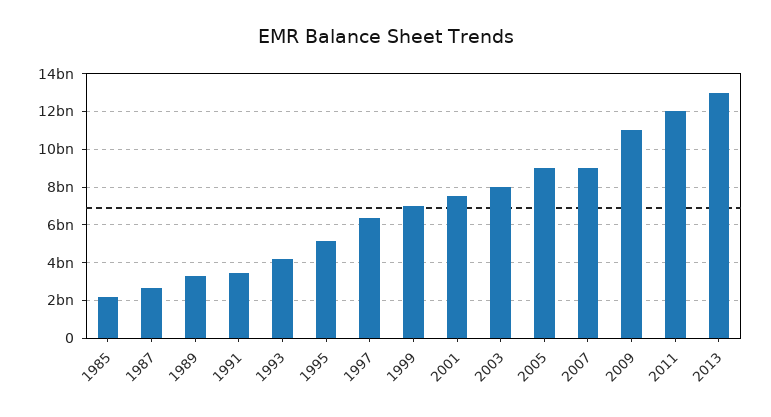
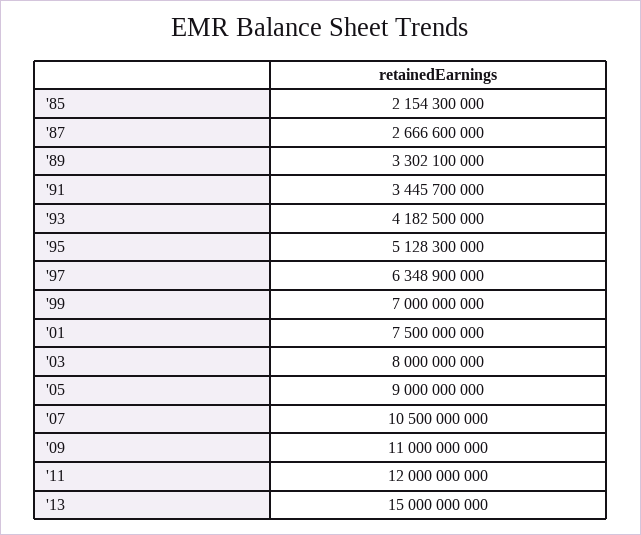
  {
    "1985": 2154300000,
    "1987": 2666600000,
    "1989": 3302100000,
    "1991": 3445700000,
    "1993": 4182500000,
    "1995": 5128300000,
    "1997": 6348900000,
    "1999": 7000000000,
    "2001": 7500000000,
    "2003": 8000000000,
    "2005": 9000000000,
-   "2007": 9000000000,
+   "2007": 10500000000,
    "2009": 11000000000,
    "2011": 12000000000,
-   "2013": 13000000000
+   "2013": 15000000000
  }

